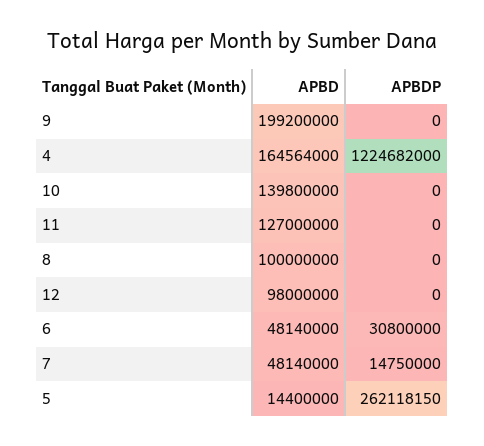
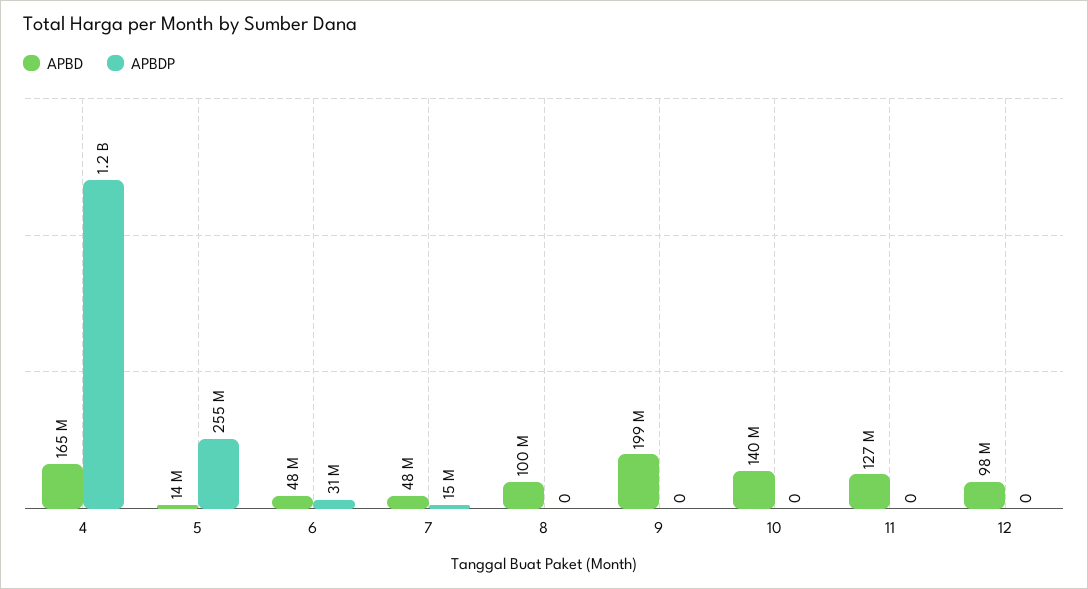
  {
    "APBD": {
      "9": 199200000,
      "4": 164564000,
      "10": 139800000,
      "11": 127000000,
      "8": 100000000,
      "12": 98000000,
      "6": 48140000,
      "7": 48140000,
      "5": 14400000
    },
    "APBDP": {
      "9": 0,
      "4": 1224682000,
      "10": 0,
      "11": 0,
      "8": 0,
      "12": 0,
      "6": 30800000,
      "7": 14750000,
-     "5": 262118150
+     "5": 255000000
    }
  }

